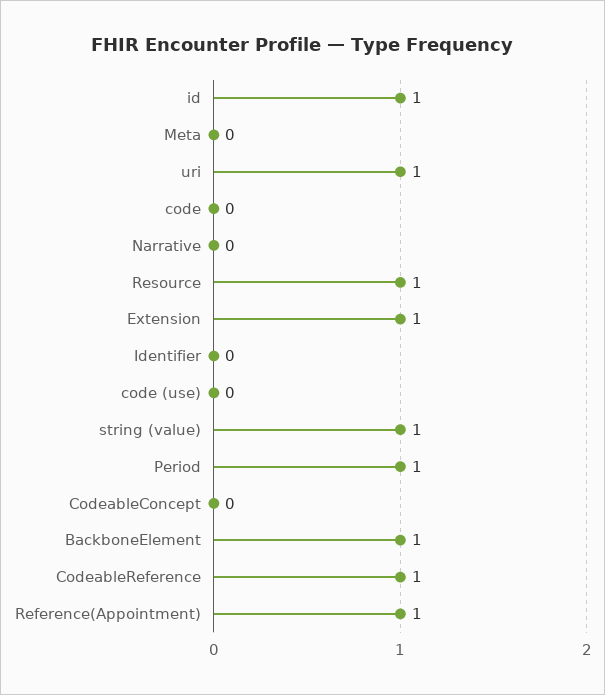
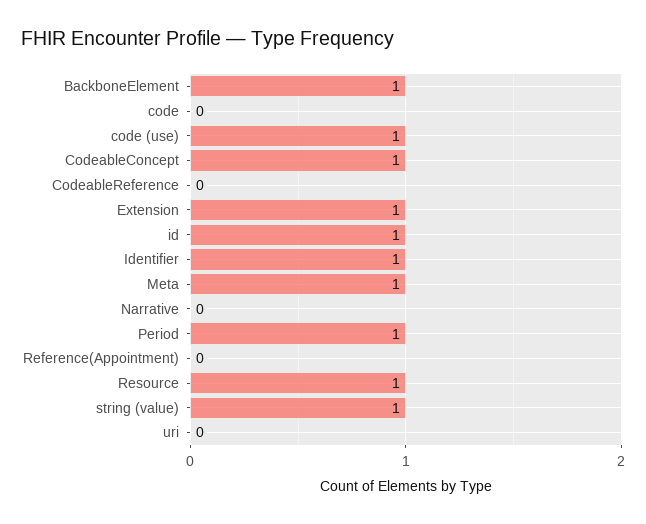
  {
    "id": 1,
-   "Meta": 0,
+   "Meta": 1,
-   "uri": 1,
+   "uri": 0,
    "code": 0,
    "Narrative": 0,
    "Resource": 1,
    "Extension": 1,
-   "Identifier": 0,
+   "Identifier": 1,
-   "code (use)": 0,
+   "code (use)": 1,
    "string (value)": 1,
    "Period": 1,
-   "CodeableConcept": 0,
+   "CodeableConcept": 1,
    "BackboneElement": 1,
-   "CodeableReference": 1,
+   "CodeableReference": 0,
-   "Reference(Appointment)": 1
+   "Reference(Appointment)": 0
  }

